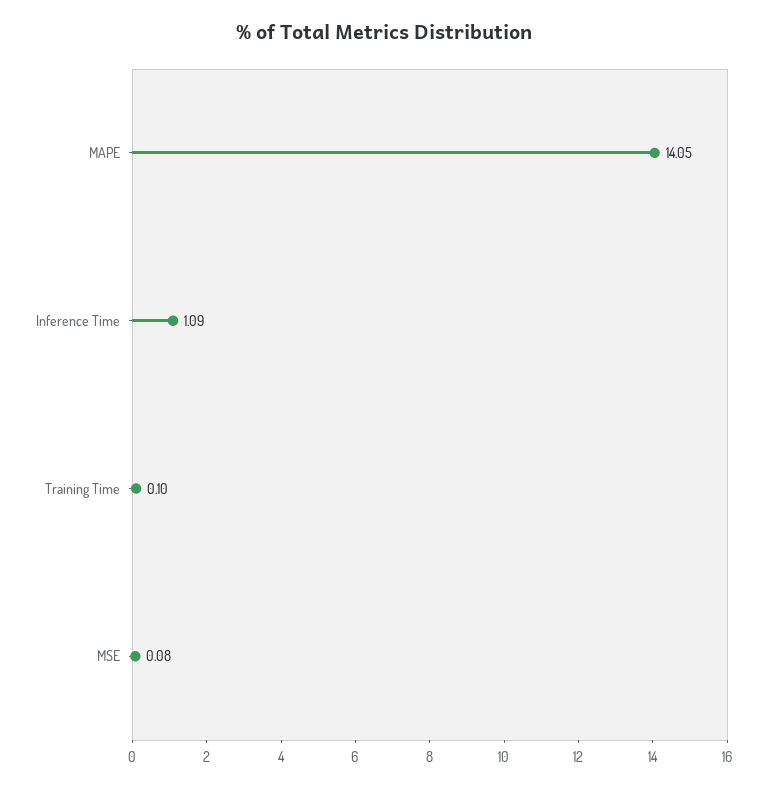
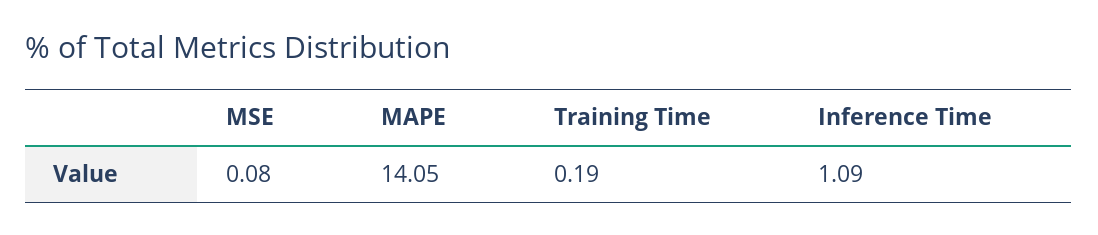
  {
    "MAPE": 14.05,
    "Inference Time": 1.09,
-   "Training Time": 0.1,
+   "Training Time": 0.19,
    "MSE": 0.08
  }

